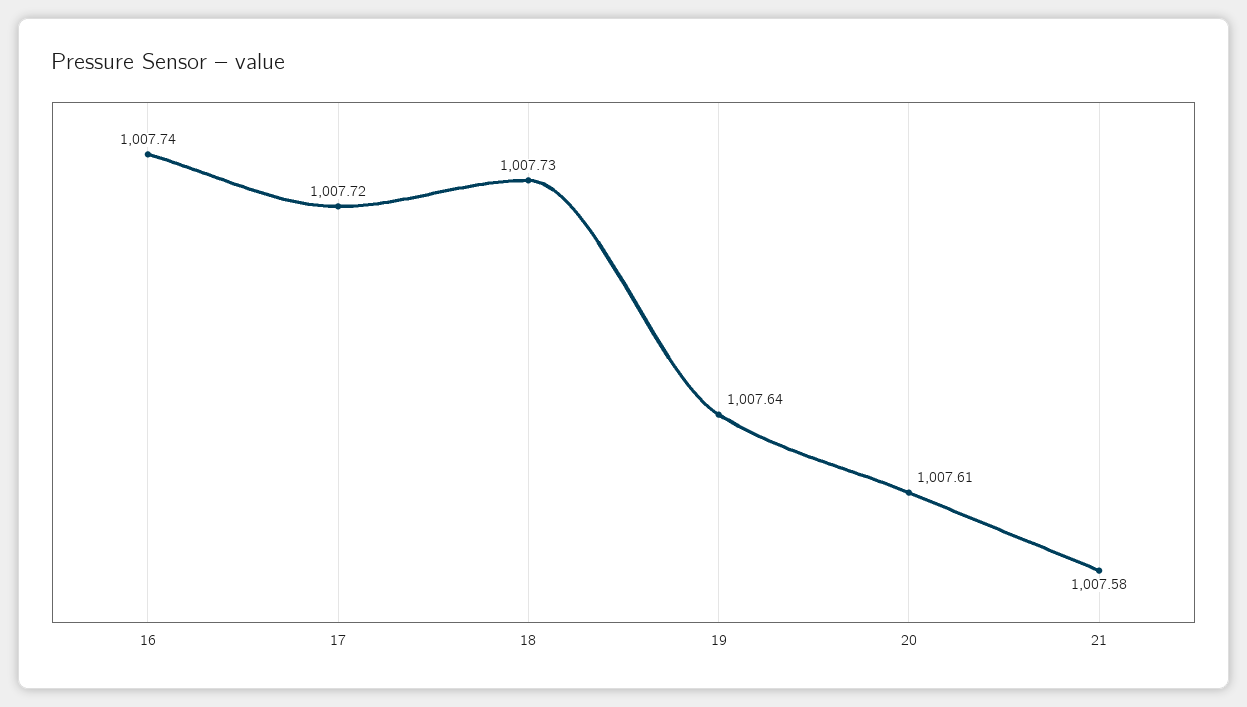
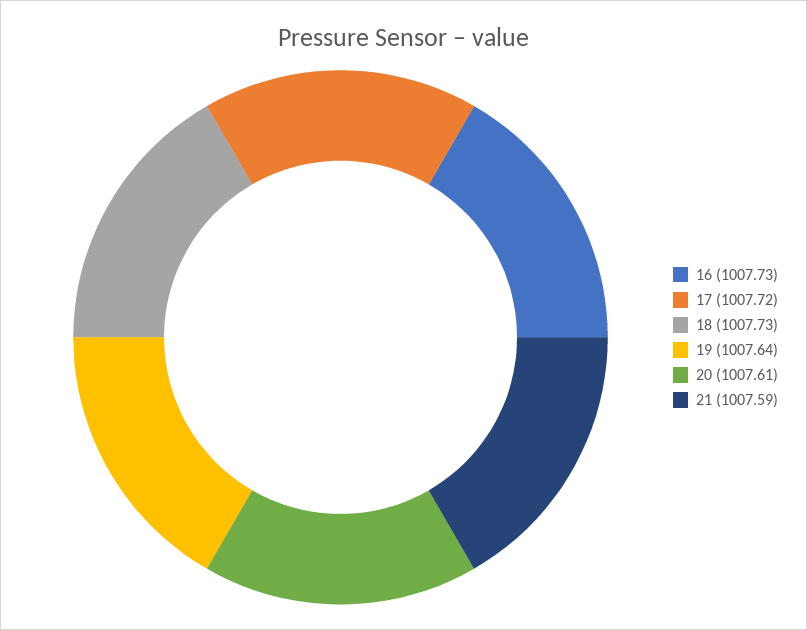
  {
-   "16": 1007.74,
+   "16": 1007.73,
    "17": 1007.72,
    "18": 1007.73,
    "19": 1007.64,
    "20": 1007.61,
-   "21": 1007.58
+   "21": 1007.59
  }

